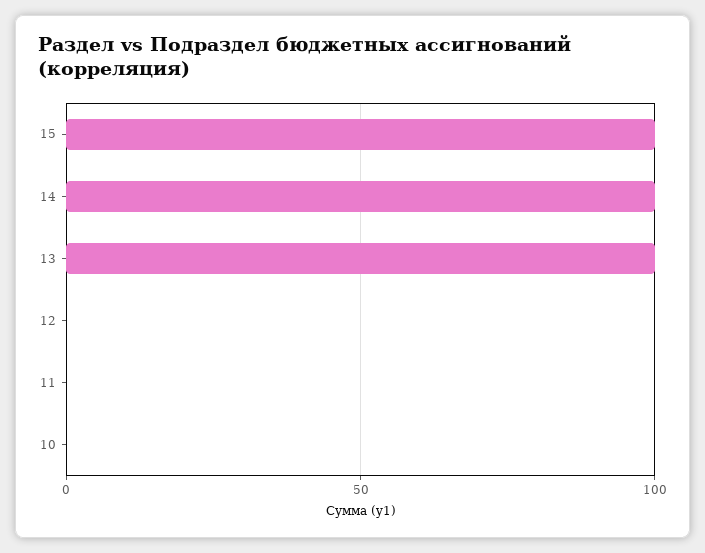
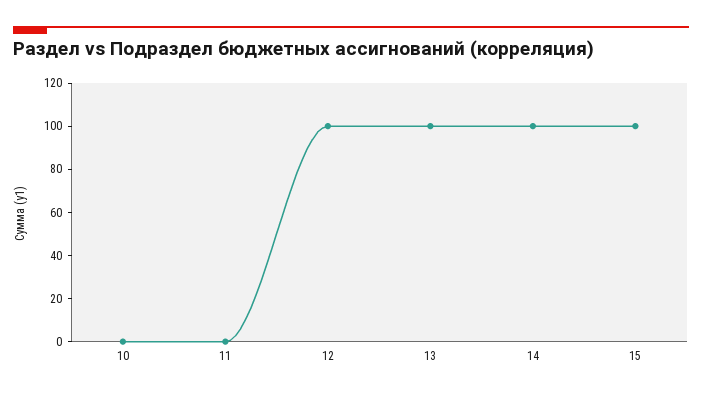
  {
    "15": 100,
    "14": 100,
    "13": 100,
-   "12": 0,
+   "12": 100,
    "11": 0,
    "10": 0
  }

